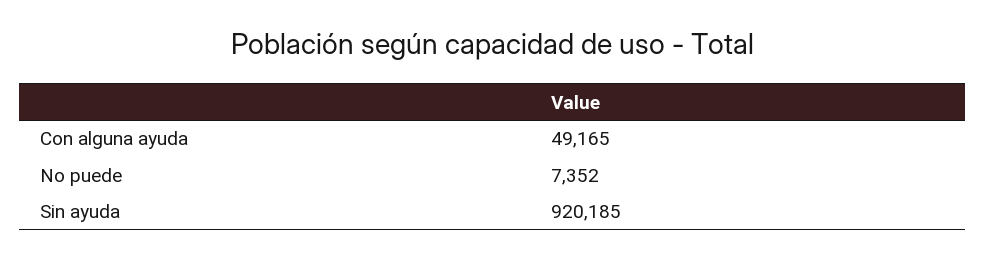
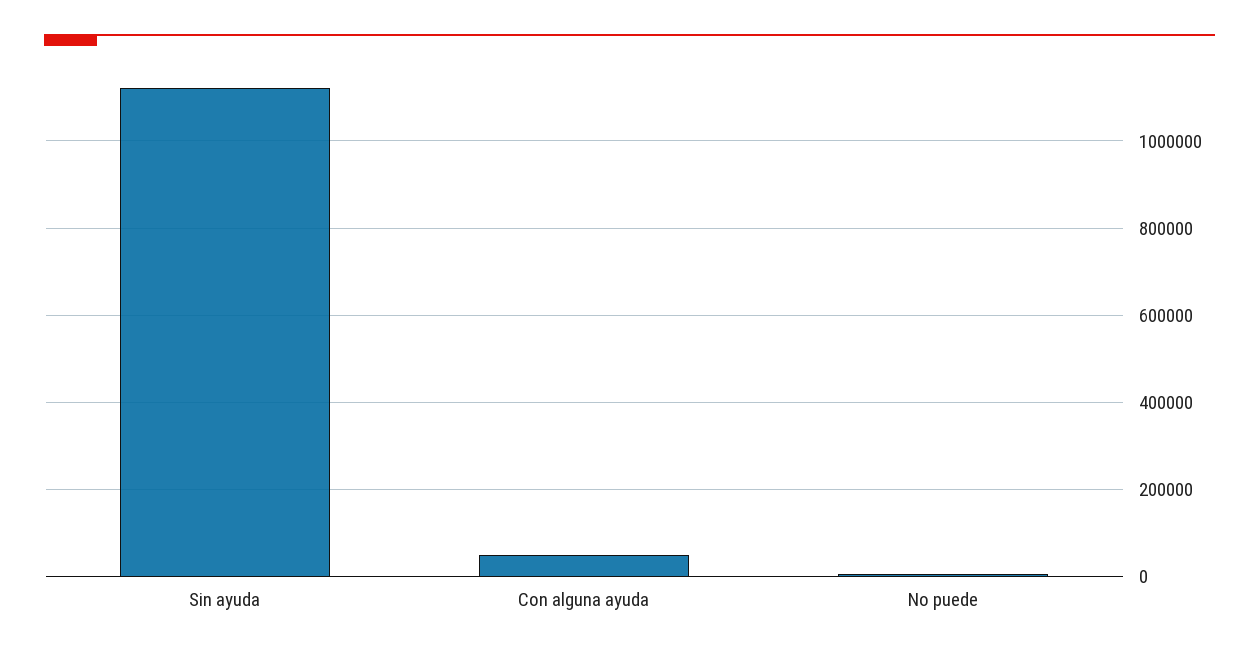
  {
    "Con alguna ayuda": 49165,
    "No puede": 7352,
-   "Sin ayuda": 920185
+   "Sin ayuda": 1120000
  }

